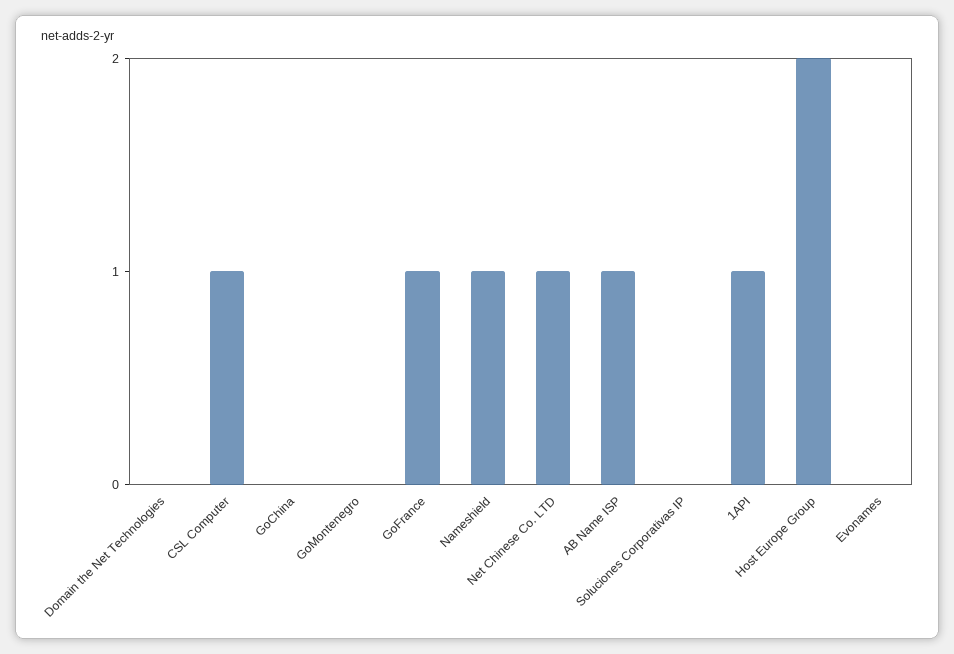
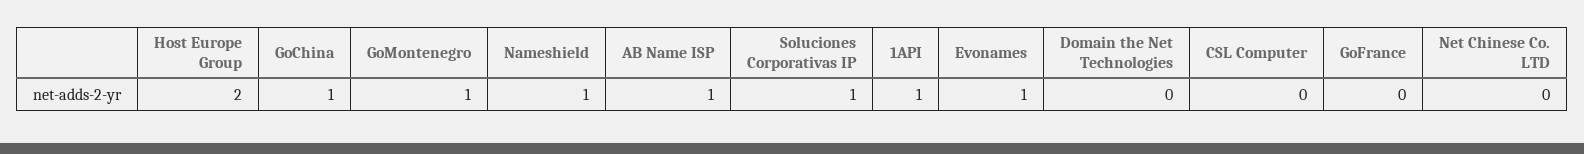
  {
    "Domain the Net Technologies": 0,
-   "CSL Computer": 1,
+   "CSL Computer": 0,
-   "GoChina": 0,
+   "GoChina": 1,
-   "GoMontenegro": 0,
+   "GoMontenegro": 1,
-   "GoFrance": 1,
+   "GoFrance": 0,
    "Nameshield": 1,
-   "Net Chinese Co. LTD": 1,
+   "Net Chinese Co. LTD": 0,
    "AB Name ISP": 1,
-   "Soluciones Corporativas IP": 0,
+   "Soluciones Corporativas IP": 1,
    "1API": 1,
    "Host Europe Group": 2,
-   "Evonames": 0
+   "Evonames": 1
  }

